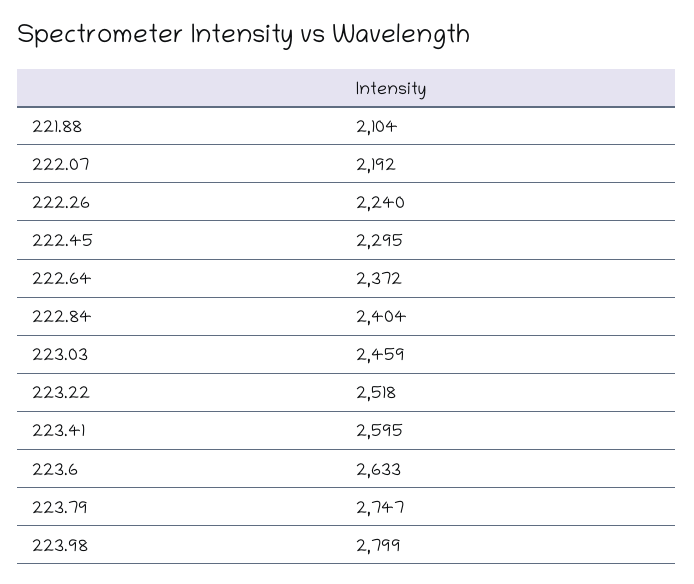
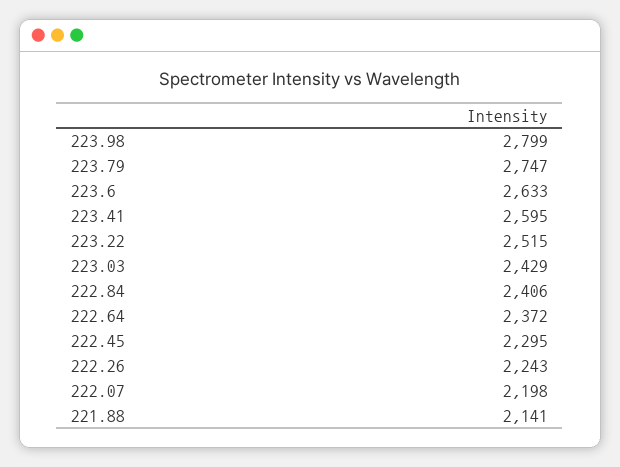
  {
-   "221.88": 2104,
+   "221.88": 2141,
-   "222.07": 2192,
+   "222.07": 2198,
-   "222.26": 2240,
+   "222.26": 2243,
    "222.45": 2295,
    "222.64": 2372,
-   "222.84": 2404,
+   "222.84": 2406,
-   "223.03": 2459,
+   "223.03": 2429,
-   "223.22": 2518,
+   "223.22": 2515,
    "223.41": 2595,
    "223.6": 2633,
    "223.79": 2747,
    "223.98": 2799
  }

